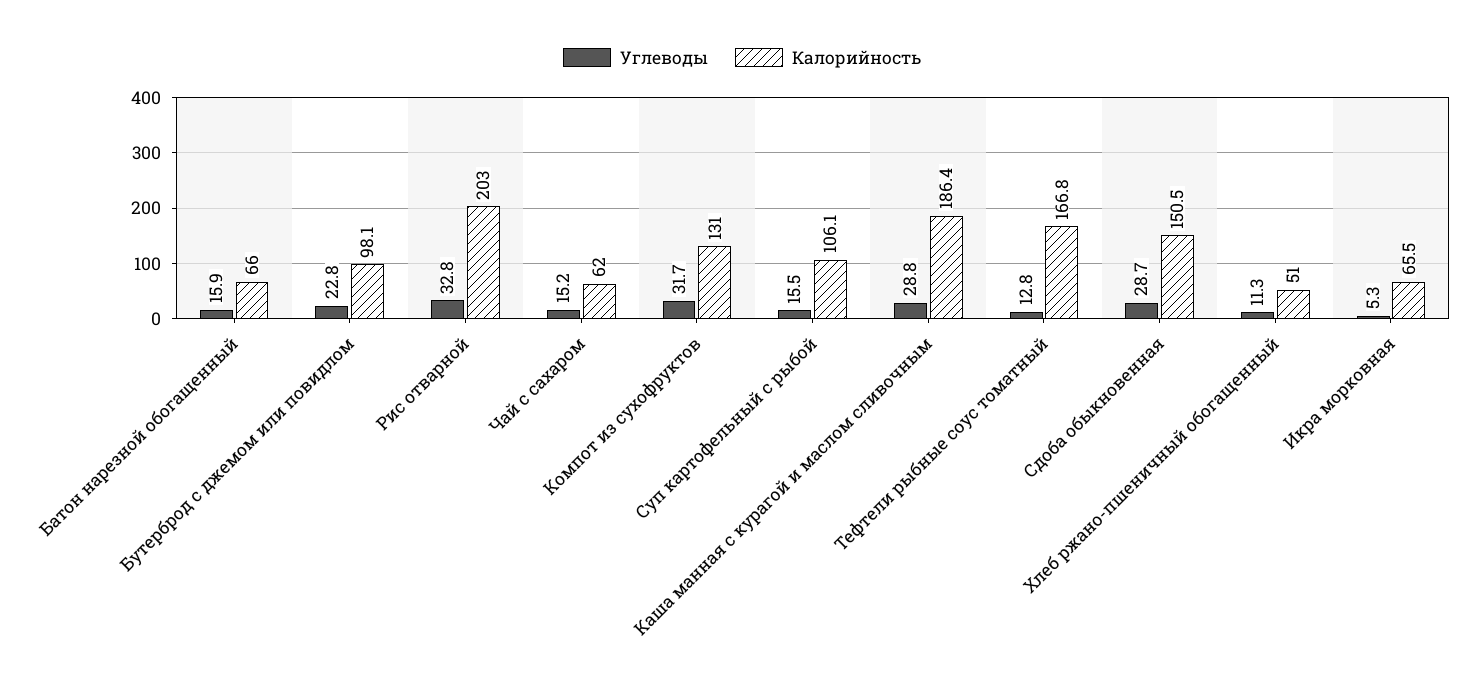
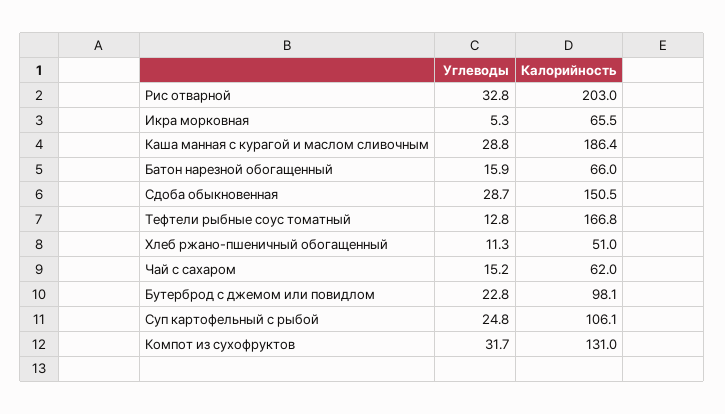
  {
    "Углеводы": {
      "Батон нарезной обогащенный": 15.9,
      "Бутерброд с джемом или повидлом": 22.8,
      "Рис отварной": 32.8,
      "Чай с сахаром": 15.2,
      "Компот из сухофруктов": 31.7,
-     "Суп картофельный с рыбой": 15.5,
+     "Суп картофельный с рыбой": 24.8,
      "Каша манная с курагой и маслом сливочным": 28.8,
      "Тефтели рыбные соус томатный": 12.8,
      "Сдоба обыкновенная": 28.7,
      "Хлеб ржано-пшеничный обогащенный": 11.3,
      "Икра морковная": 5.3
    },
    "Калорийность": {
      "Батон нарезной обогащенный": 66,
      "Бутерброд с джемом или повидлом": 98.1,
      "Рис отварной": 203,
      "Чай с сахаром": 62,
      "Компот из сухофруктов": 131,
      "Суп картофельный с рыбой": 106.1,
      "Каша манная с курагой и маслом сливочным": 186.4,
      "Тефтели рыбные соус томатный": 166.8,
      "Сдоба обыкновенная": 150.5,
      "Хлеб ржано-пшеничный обогащенный": 51,
      "Икра морковная": 65.5
    }
  }

